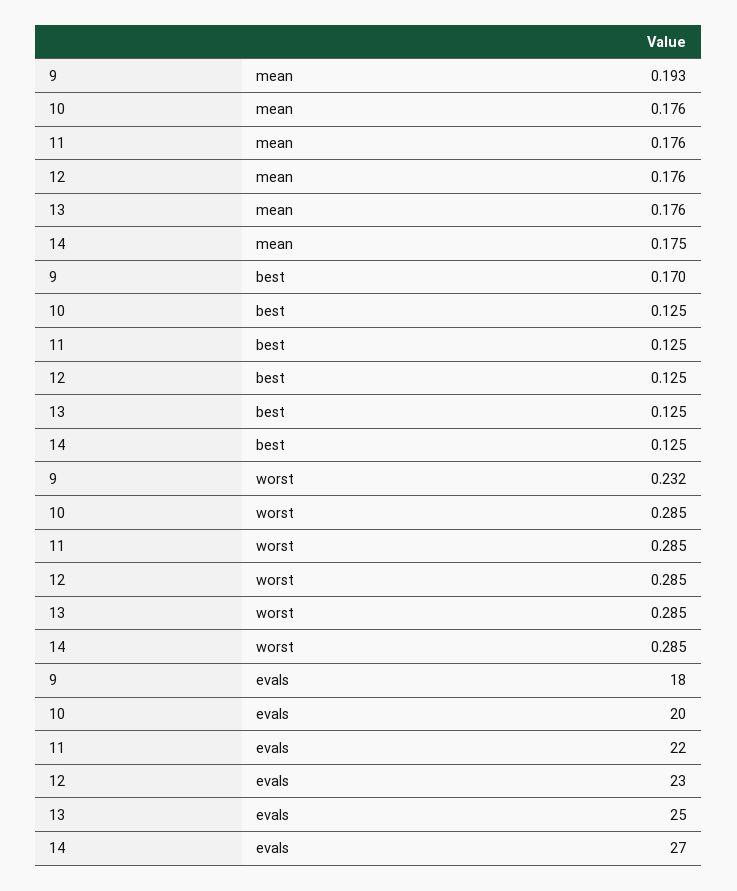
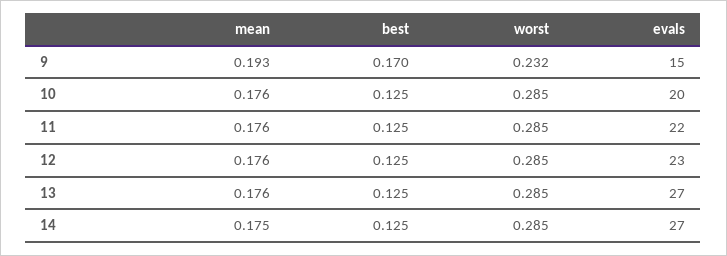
  {
    "9": {
      "mean": 0.193,
      "best": 0.17,
      "worst": 0.232,
-     "evals": 18
+     "evals": 15
    },
    "10": {
      "mean": 0.176,
      "best": 0.125,
      "worst": 0.285,
      "evals": 20
    },
    "11": {
      "mean": 0.176,
      "best": 0.125,
      "worst": 0.285,
      "evals": 22
    },
    "12": {
      "mean": 0.176,
      "best": 0.125,
      "worst": 0.285,
      "evals": 23
    },
    "13": {
      "mean": 0.176,
      "best": 0.125,
      "worst": 0.285,
-     "evals": 25
+     "evals": 27
    },
    "14": {
      "mean": 0.175,
      "best": 0.125,
      "worst": 0.285,
      "evals": 27
    }
  }

